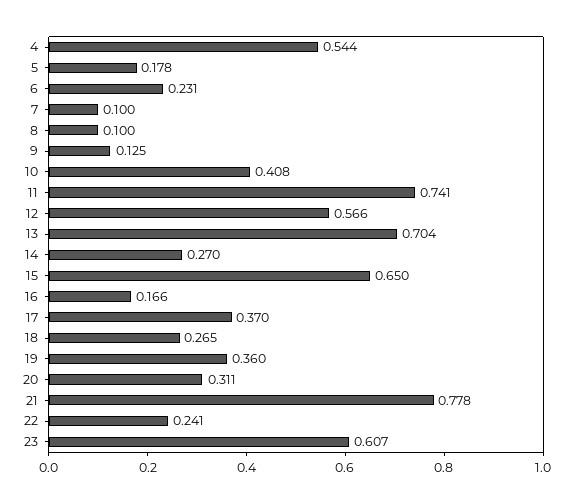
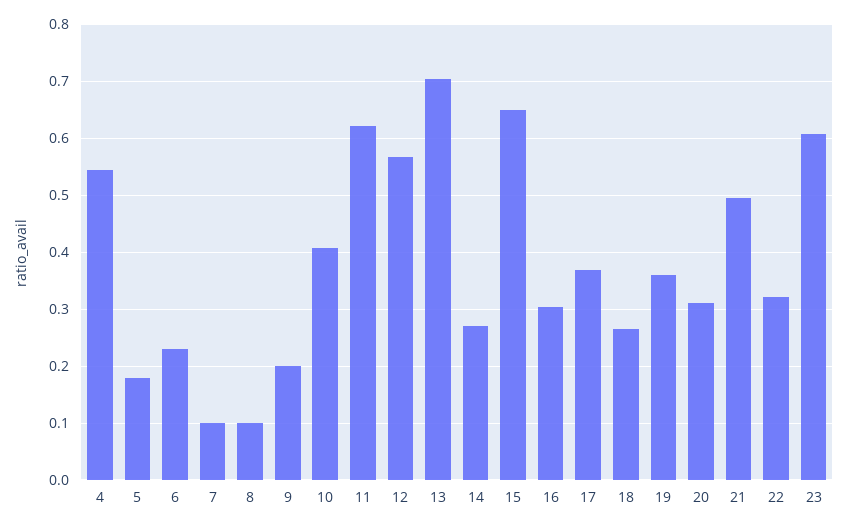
  {
    "4": 0.544,
    "5": 0.178,
    "6": 0.231,
    "7": 0.1,
    "8": 0.1,
-   "9": 0.125,
+   "9": 0.2,
    "10": 0.408,
-   "11": 0.741,
+   "11": 0.62,
    "12": 0.566,
    "13": 0.704,
    "14": 0.27,
    "15": 0.65,
-   "16": 0.166,
+   "16": 0.3,
    "17": 0.37,
    "18": 0.265,
    "19": 0.36,
    "20": 0.311,
-   "21": 0.778,
+   "21": 0.5,
-   "22": 0.241,
+   "22": 0.32,
    "23": 0.607
  }

